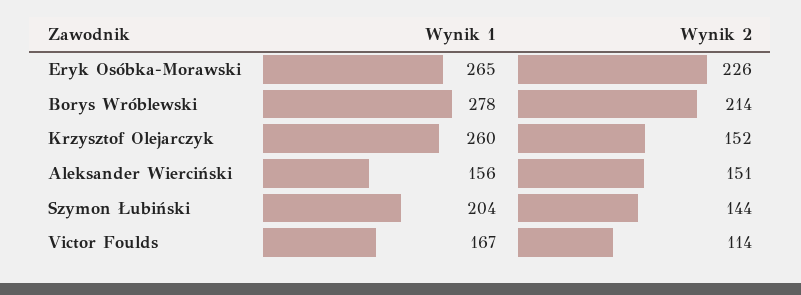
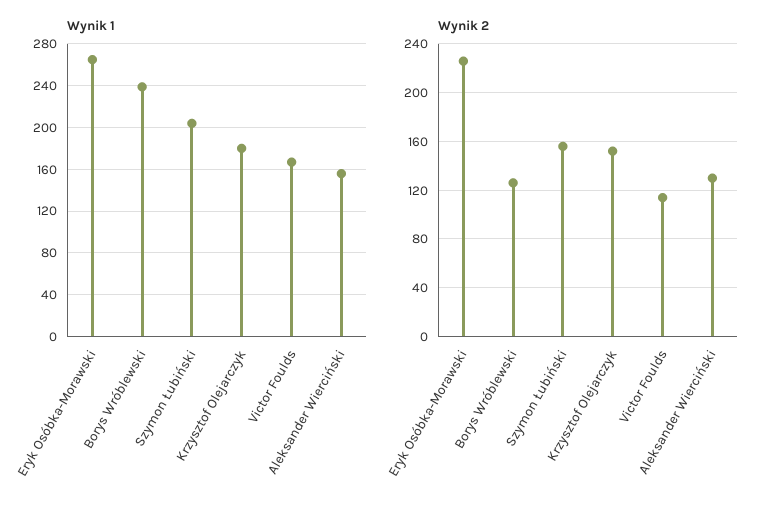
  {
    "Wynik 1": {
      "Eryk Osóbka-Morawski": 265,
-     "Borys Wróblewski": 278,
+     "Borys Wróblewski": 240,
-     "Krzysztof Olejarczyk": 260,
+     "Krzysztof Olejarczyk": 180,
      "Aleksander Wierciński": 156,
      "Szymon Łubiński": 204,
      "Victor Foulds": 167
    },
    "Wynik 2": {
      "Eryk Osóbka-Morawski": 226,
-     "Borys Wróblewski": 214,
+     "Borys Wróblewski": 125,
      "Krzysztof Olejarczyk": 152,
-     "Aleksander Wierciński": 151,
+     "Aleksander Wierciński": 130,
-     "Szymon Łubiński": 144,
+     "Szymon Łubiński": 155,
      "Victor Foulds": 114
    }
  }

